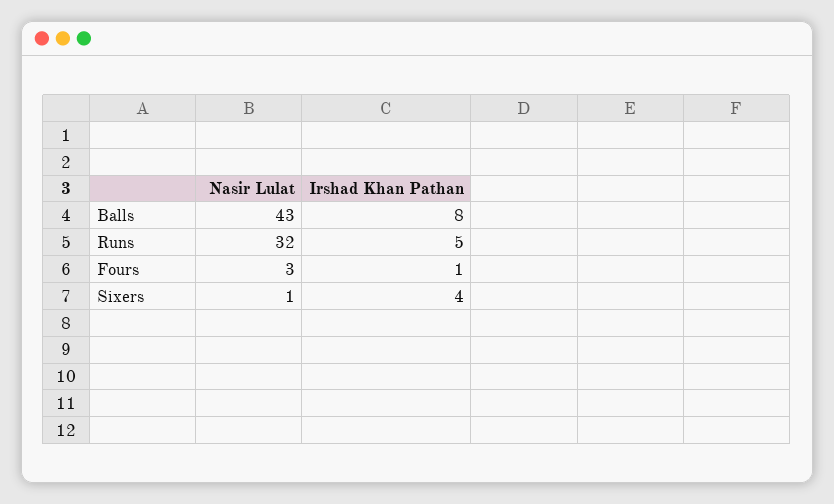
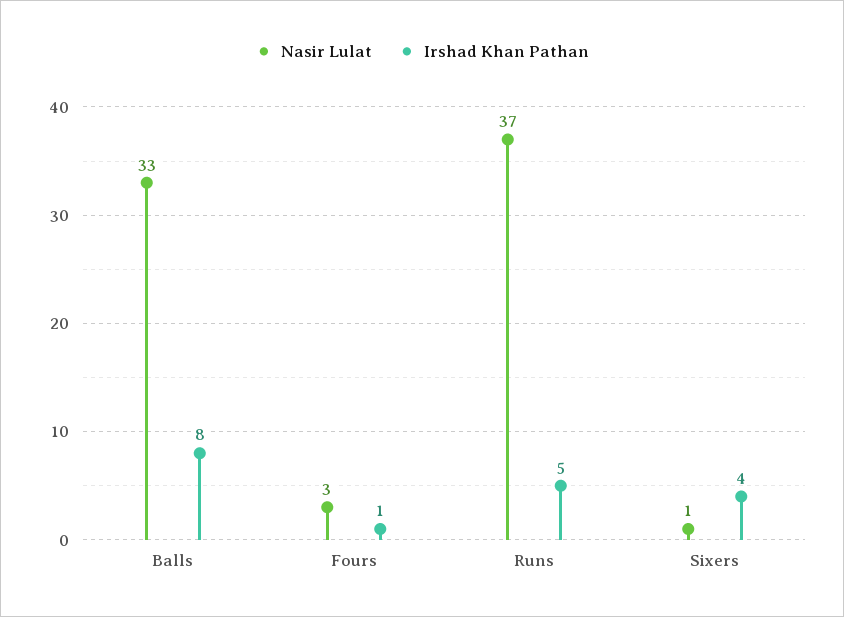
  {
    "Nasir Lulat": {
-     "Balls": 43,
+     "Balls": 33,
-     "Runs": 32,
+     "Runs": 37,
      "Fours": 3,
      "Sixers": 1
    },
    "Irshad Khan Pathan": {
      "Balls": 8,
      "Runs": 5,
      "Fours": 1,
      "Sixers": 4
    }
  }

